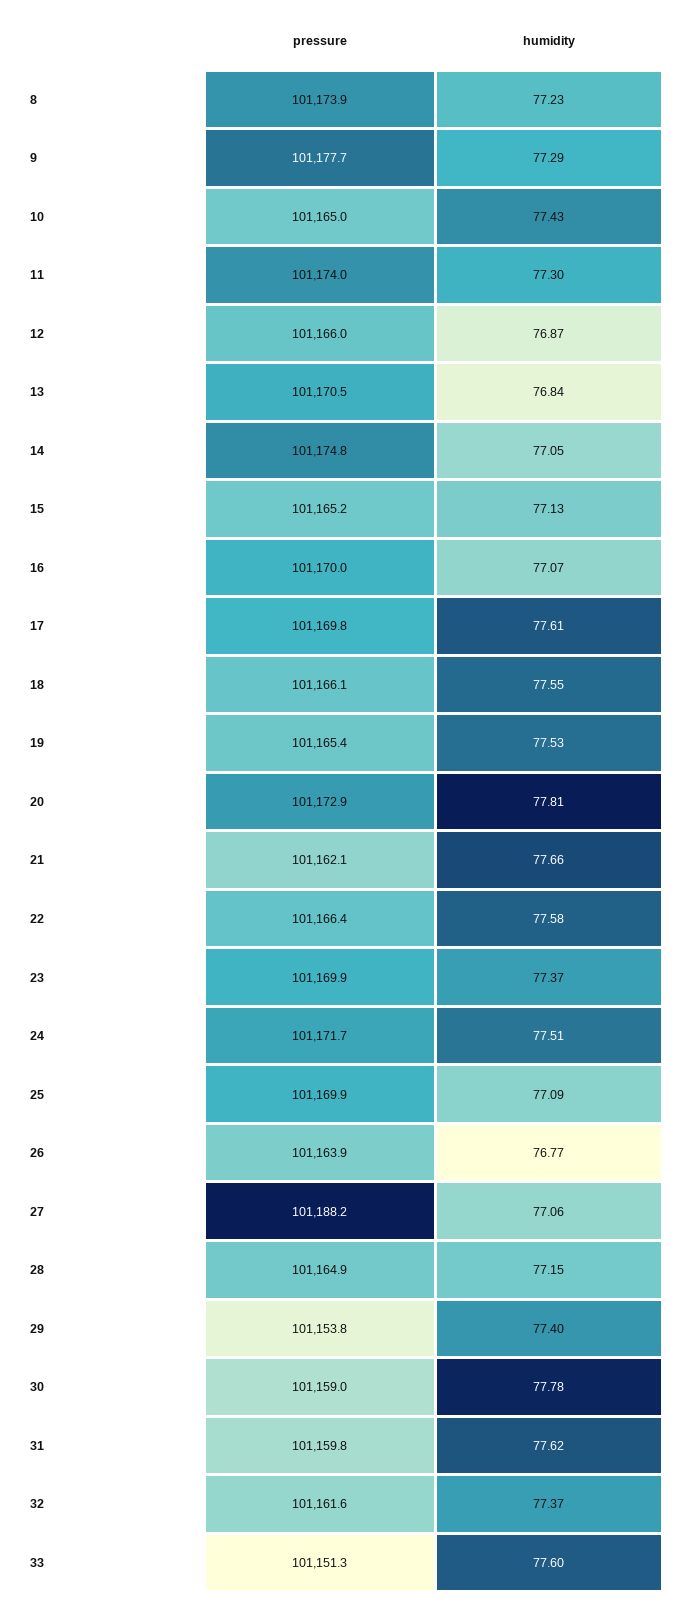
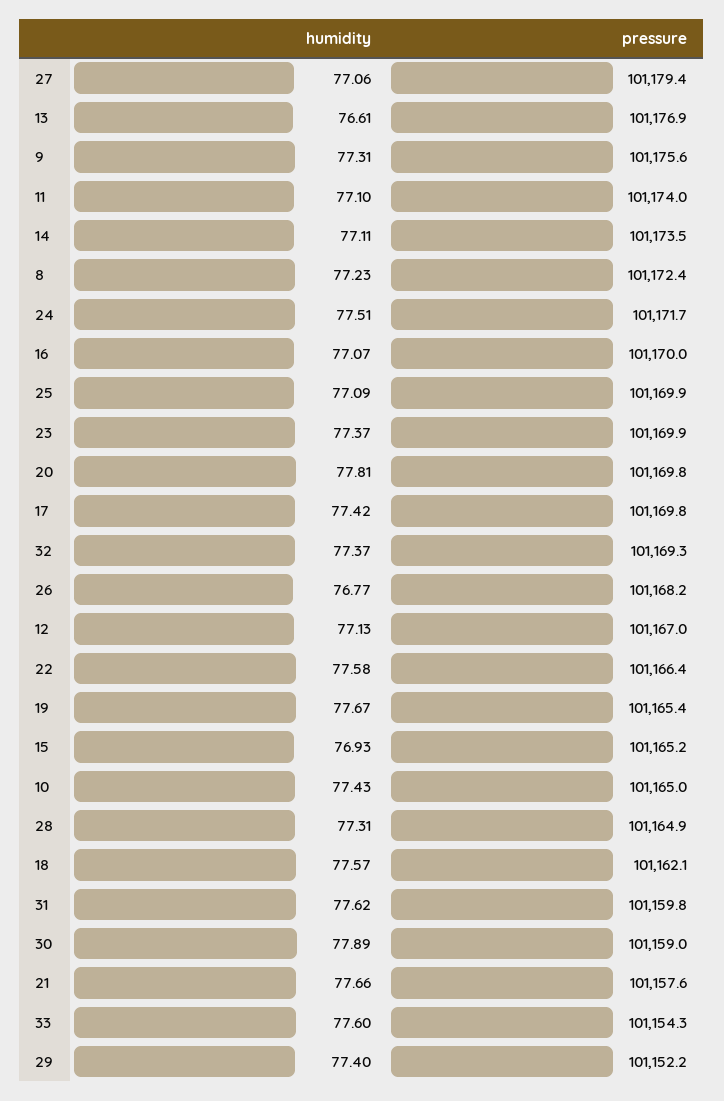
  {
    "pressure": {
-     "8": 101173.9,
+     "8": 101172.4,
-     "9": 101177.7,
+     "9": 101175.6,
      "10": 101165,
      "11": 101174,
-     "12": 101166,
+     "12": 101167,
-     "13": 101170.5,
+     "13": 101176.9,
-     "14": 101174.8,
+     "14": 101173.5,
      "15": 101165.2,
      "16": 101170,
      "17": 101169.8,
-     "18": 101166.1,
+     "18": 101162.1,
      "19": 101165.4,
-     "20": 101172.9,
+     "20": 101169.8,
-     "21": 101162.1,
+     "21": 101157.6,
      "22": 101166.4,
      "23": 101169.9,
      "24": 101171.7,
      "25": 101169.9,
-     "26": 101163.9,
+     "26": 101168.2,
-     "27": 101188.2,
+     "27": 101179.4,
      "28": 101164.9,
-     "29": 101153.8,
+     "29": 101152.2,
      "30": 101159,
      "31": 101159.8,
-     "32": 101161.6,
+     "32": 101169.3,
-     "33": 101151.3
+     "33": 101154.3
    },
    "humidity": {
      "8": 77.23,
-     "9": 77.29,
+     "9": 77.31,
      "10": 77.43,
-     "11": 77.3,
+     "11": 77.1,
-     "12": 76.87,
+     "12": 77.13,
-     "13": 76.84,
+     "13": 76.61,
-     "14": 77.05,
+     "14": 77.11,
-     "15": 77.13,
+     "15": 76.93,
      "16": 77.07,
-     "17": 77.61,
+     "17": 77.42,
-     "18": 77.55,
+     "18": 77.57,
-     "19": 77.53,
+     "19": 77.67,
      "20": 77.81,
      "21": 77.66,
      "22": 77.58,
      "23": 77.37,
      "24": 77.51,
      "25": 77.09,
      "26": 76.77,
      "27": 77.06,
-     "28": 77.15,
+     "28": 77.31,
      "29": 77.4,
-     "30": 77.78,
+     "30": 77.89,
      "31": 77.62,
      "32": 77.37,
      "33": 77.6
    }
  }

